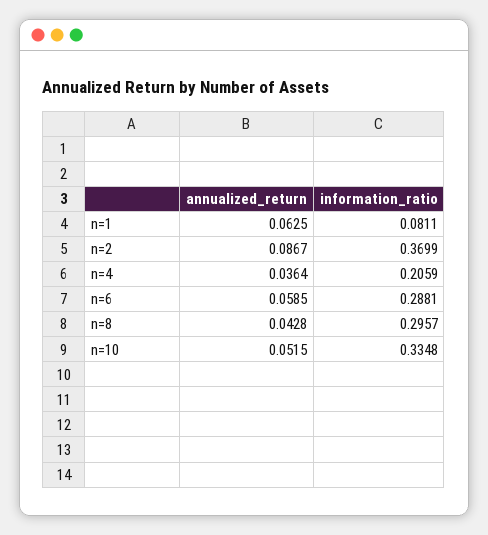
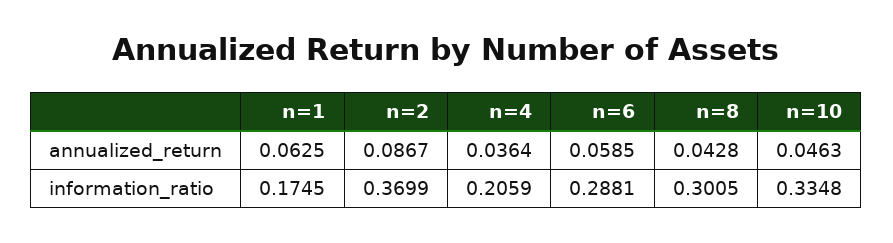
  {
    "annualized_return": {
      "n=1": 0.0625,
      "n=2": 0.0867,
      "n=4": 0.0364,
      "n=6": 0.0585,
      "n=8": 0.0428,
-     "n=10": 0.0515
+     "n=10": 0.0463
    },
    "information_ratio": {
-     "n=1": 0.0811,
+     "n=1": 0.1745,
      "n=2": 0.3699,
      "n=4": 0.2059,
      "n=6": 0.2881,
-     "n=8": 0.2957,
+     "n=8": 0.3005,
      "n=10": 0.3348
    }
  }

